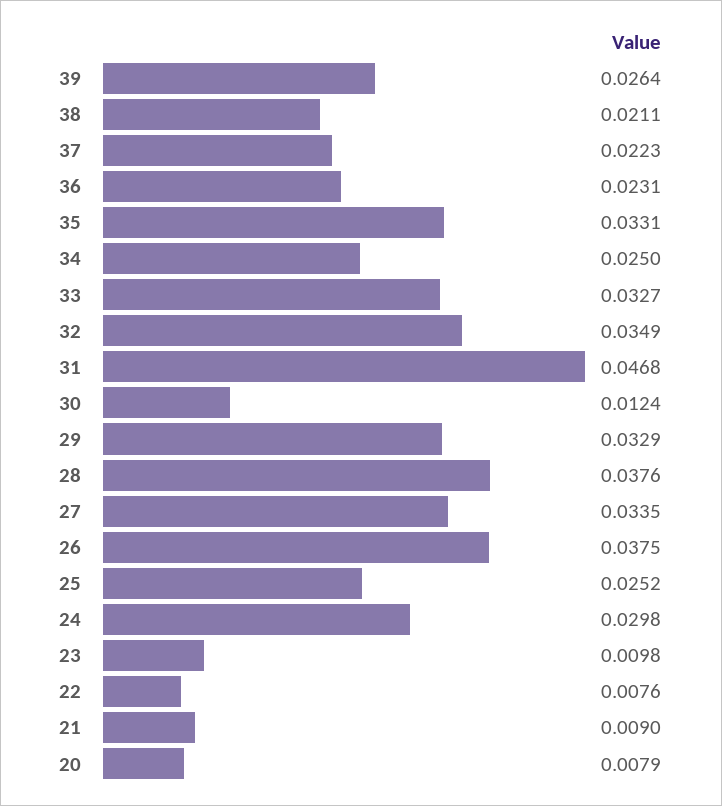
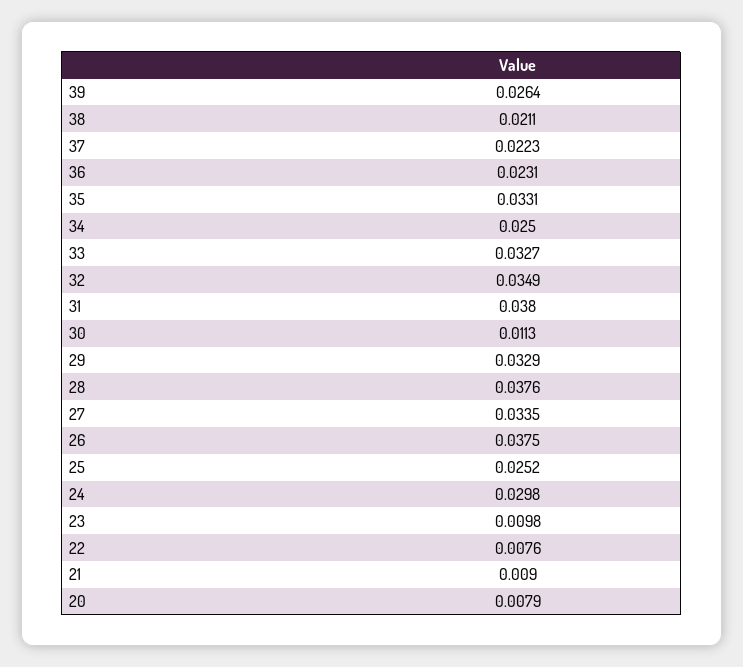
  {
    "39": 0.0264,
    "38": 0.0211,
    "37": 0.0223,
    "36": 0.0231,
    "35": 0.0331,
    "34": 0.025,
    "33": 0.0327,
    "32": 0.0349,
-   "31": 0.0468,
+   "31": 0.038,
-   "30": 0.0124,
+   "30": 0.0113,
    "29": 0.0329,
    "28": 0.0376,
    "27": 0.0335,
    "26": 0.0375,
    "25": 0.0252,
    "24": 0.0298,
    "23": 0.0098,
    "22": 0.0076,
    "21": 0.009,
    "20": 0.0079
  }

